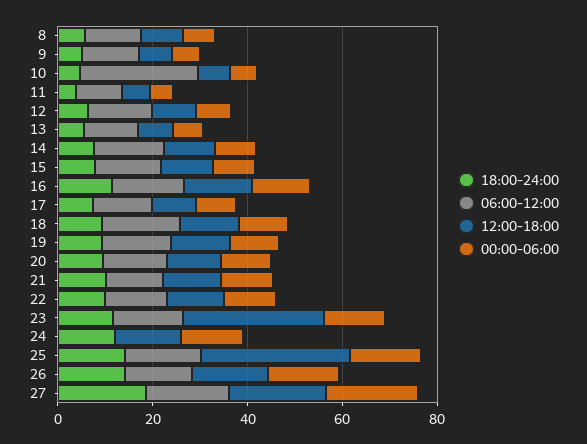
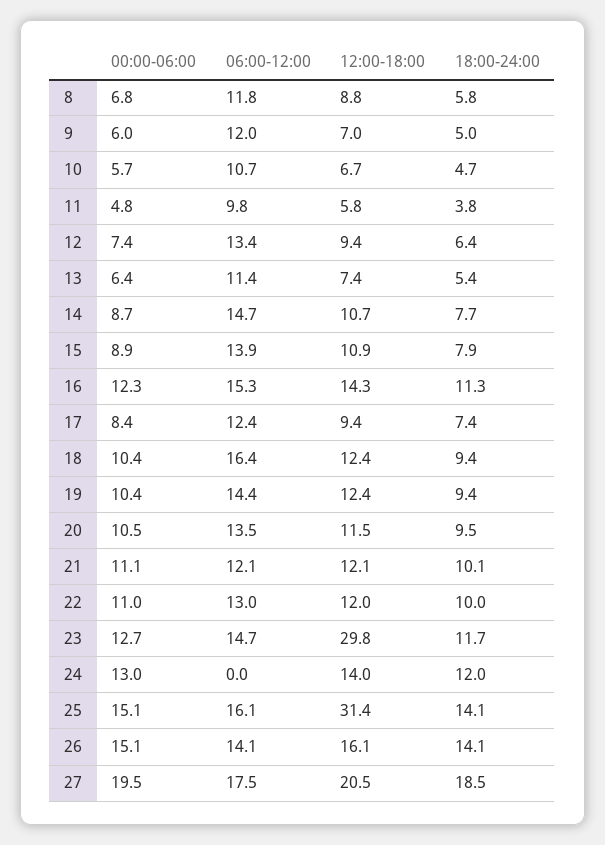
  {
    "18:00-24:00": {
      "8": 5.8,
      "9": 5,
      "10": 4.7,
      "11": 3.8,
      "12": 6.4,
      "13": 5.4,
      "14": 7.7,
      "15": 7.9,
      "16": 11.3,
      "17": 7.4,
      "18": 9.4,
      "19": 9.4,
      "20": 9.5,
      "21": 10.1,
      "22": 10,
      "23": 11.7,
      "24": 12,
      "25": 14.1,
      "26": 14.1,
      "27": 18.5
    },
    "06:00-12:00": {
      "8": 11.8,
      "9": 12,
-     "10": 25,
+     "10": 10.7,
      "11": 9.8,
      "12": 13.4,
      "13": 11.4,
      "14": 14.7,
      "15": 13.9,
      "16": 15.3,
      "17": 12.4,
      "18": 16.4,
      "19": 14.4,
      "20": 13.5,
      "21": 12.1,
      "22": 13,
      "23": 14.7,
      "24": 0,
      "25": 16.1,
      "26": 14.1,
      "27": 17.5
    },
    "12:00-18:00": {
      "8": 8.8,
      "9": 7,
      "10": 6.7,
      "11": 5.8,
      "12": 9.4,
      "13": 7.4,
      "14": 10.7,
      "15": 10.9,
      "16": 14.3,
      "17": 9.4,
      "18": 12.4,
      "19": 12.4,
      "20": 11.5,
      "21": 12.1,
      "22": 12,
      "23": 29.8,
      "24": 14,
      "25": 31.4,
      "26": 16.1,
      "27": 20.5
    },
    "00:00-06:00": {
      "8": 6.8,
      "9": 6,
      "10": 5.7,
      "11": 4.8,
      "12": 7.4,
      "13": 6.4,
      "14": 8.7,
      "15": 8.9,
      "16": 12.3,
      "17": 8.4,
      "18": 10.4,
      "19": 10.4,
      "20": 10.5,
      "21": 11.1,
      "22": 11,
      "23": 12.7,
      "24": 13,
      "25": 15.1,
      "26": 15.1,
      "27": 19.5
    }
  }

